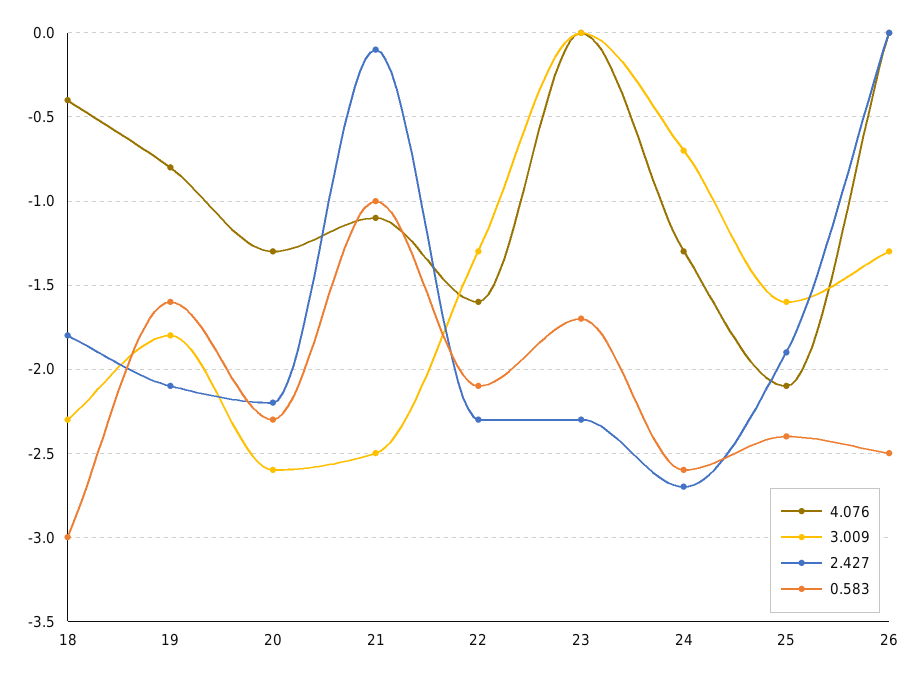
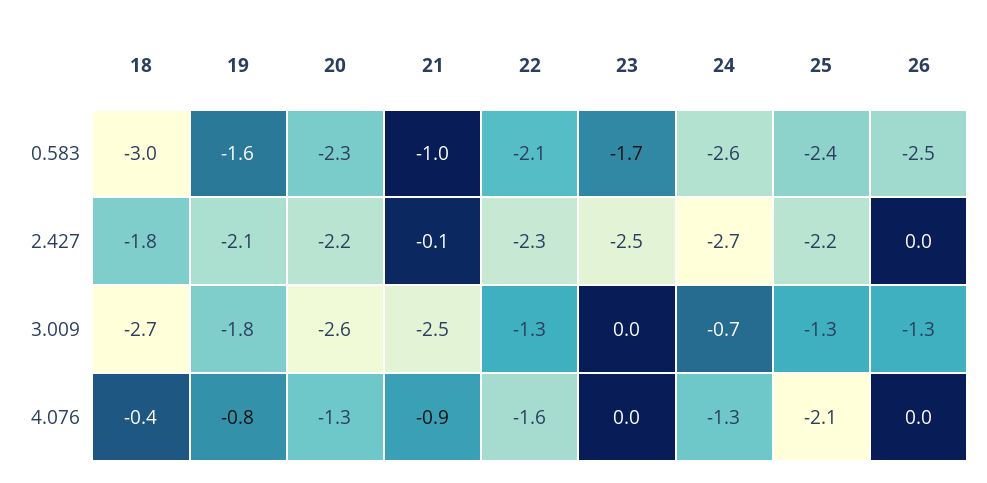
  {
    "4.076": {
      "18": -0.4,
      "19": -0.8,
      "20": -1.3,
-     "21": -1.1,
+     "21": -0.9,
      "22": -1.6,
      "23": 0,
      "24": -1.3,
      "25": -2.1,
      "26": 0
    },
    "3.009": {
-     "18": -2.3,
+     "18": -2.7,
      "19": -1.8,
      "20": -2.6,
      "21": -2.5,
      "22": -1.3,
      "23": 0,
      "24": -0.7,
-     "25": -1.6,
+     "25": -1.3,
      "26": -1.3
    },
    "2.427": {
      "18": -1.8,
      "19": -2.1,
      "20": -2.2,
      "21": -0.1,
      "22": -2.3,
-     "23": -2.3,
+     "23": -2.5,
      "24": -2.7,
-     "25": -1.9,
+     "25": -2.2,
      "26": 0
    },
    "0.583": {
      "18": -3,
      "19": -1.6,
      "20": -2.3,
      "21": -1,
      "22": -2.1,
      "23": -1.7,
      "24": -2.6,
      "25": -2.4,
      "26": -2.5
    }
  }

